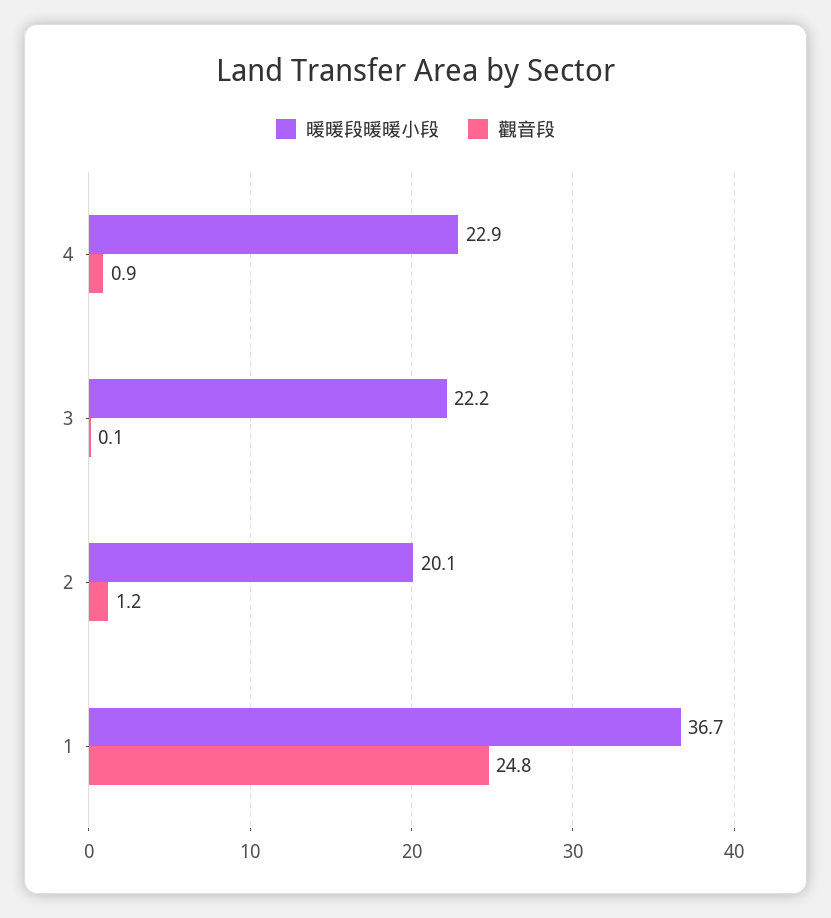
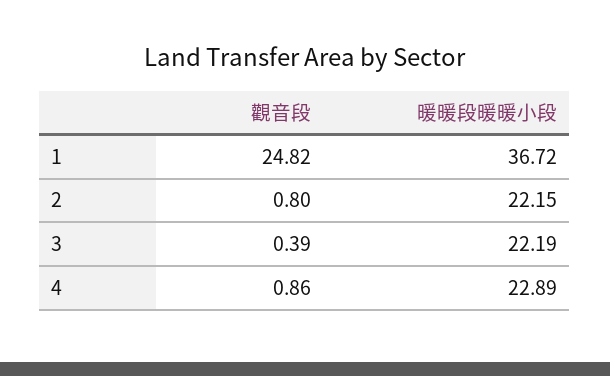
  {
    "暖暖段暖暖小段": {
      "4": 22.89,
      "3": 22.19,
-     "2": 20.1,
+     "2": 22.15,
      "1": 36.72
    },
    "觀音段": {
      "4": 0.86,
-     "3": 0.1,
+     "3": 0.39,
-     "2": 1.2,
+     "2": 0.8,
      "1": 24.82
    }
  }

